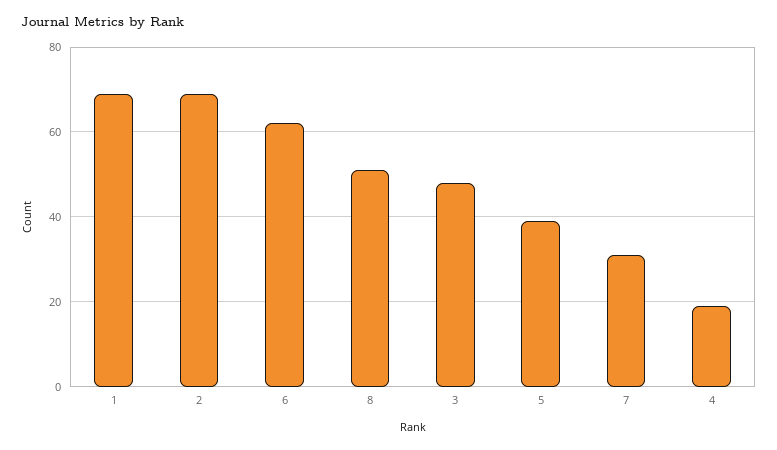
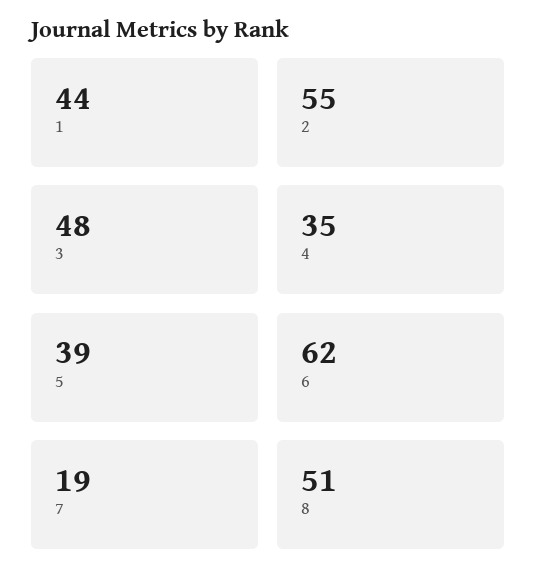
  {
-   "1": 70,
+   "1": 44,
-   "2": 70,
+   "2": 55,
    "6": 62,
    "8": 51,
    "3": 48,
    "5": 39,
-   "7": 30,
+   "7": 19,
-   "4": 20
+   "4": 35
  }

